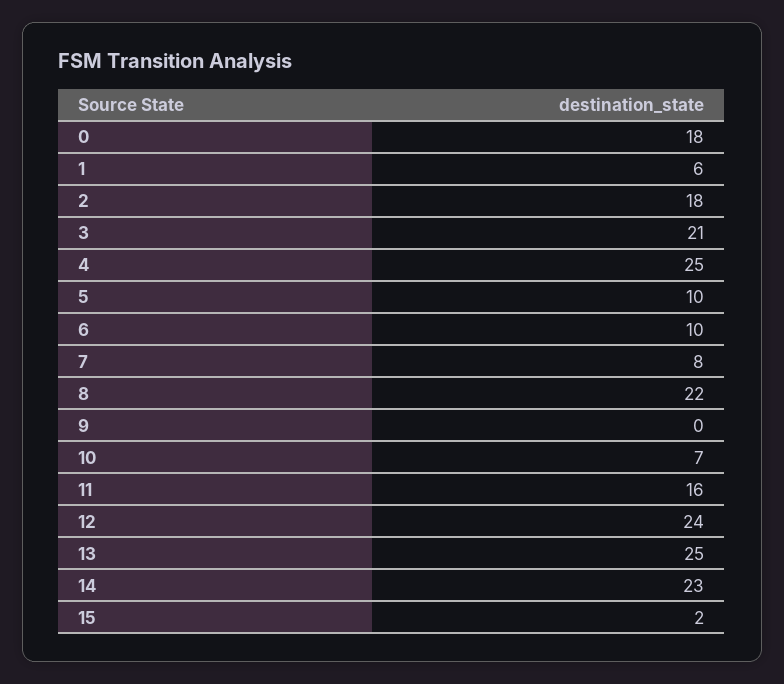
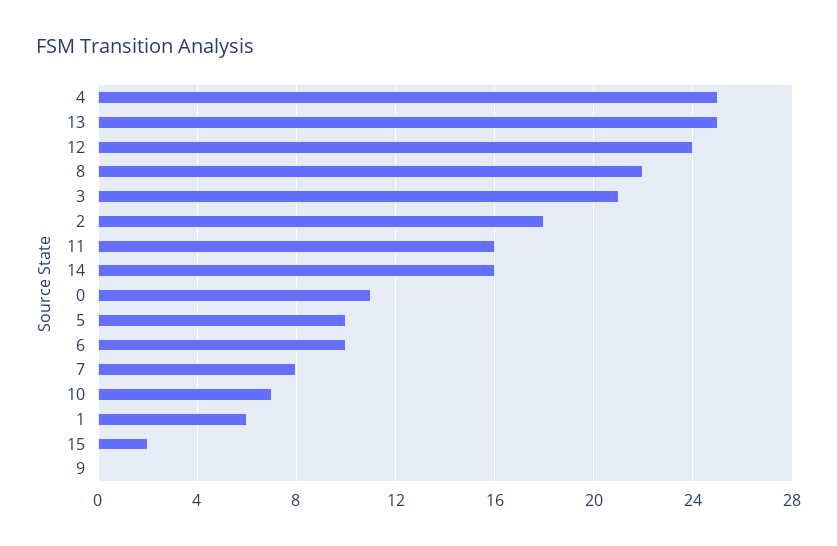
  {
-   "0": 18,
+   "0": 11,
    "1": 6,
    "2": 18,
    "3": 21,
    "4": 25,
    "5": 10,
    "6": 10,
    "7": 8,
    "8": 22,
    "9": 0,
    "10": 7,
    "11": 16,
    "12": 24,
    "13": 25,
-   "14": 23,
+   "14": 16,
    "15": 2
  }

